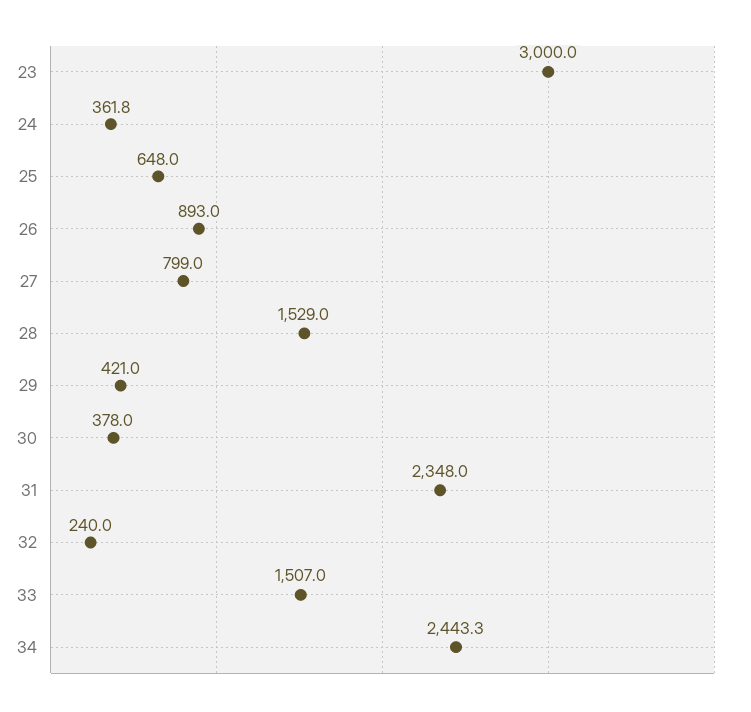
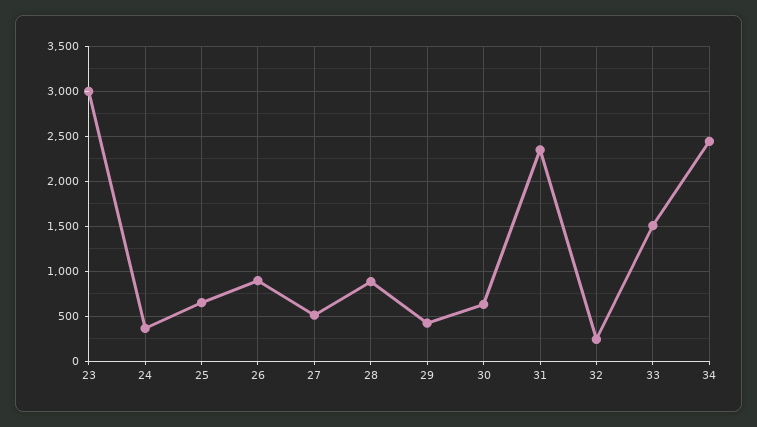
  {
    "23": 3000,
    "24": 361.8,
    "25": 648,
    "26": 893,
-   "27": 799,
+   "27": 500,
-   "28": 1529,
+   "28": 900,
    "29": 421,
-   "30": 378,
+   "30": 600,
    "31": 2348,
    "32": 240,
    "33": 1507,
    "34": 2443.3
  }

